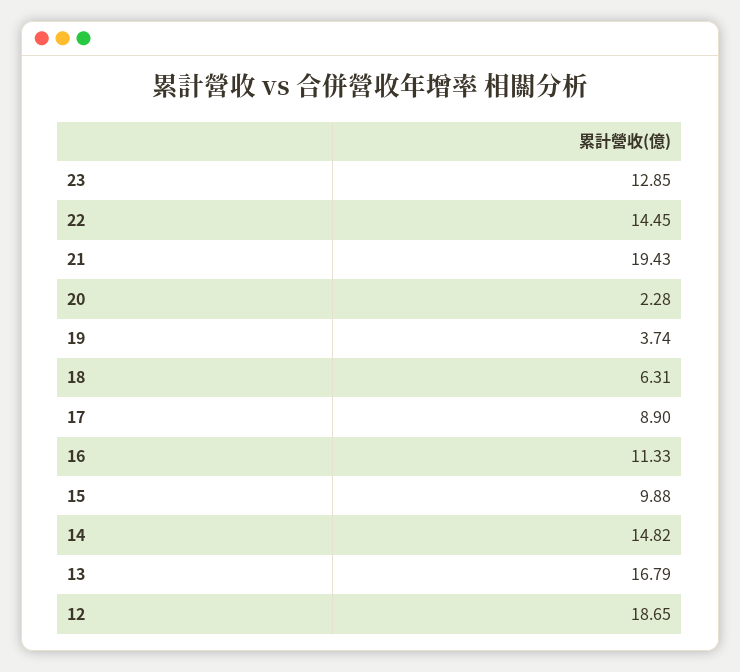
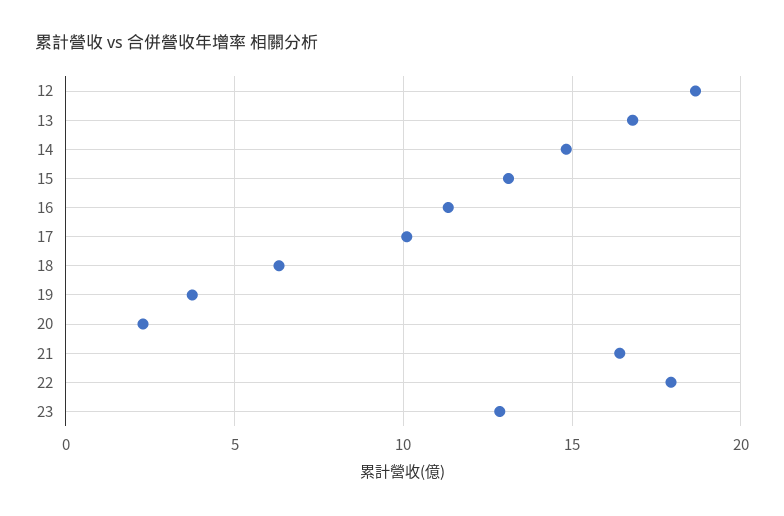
  {
    "23": 12.85,
-   "22": 14.45,
+   "22": 18,
-   "21": 19.43,
+   "21": 16.5,
    "20": 2.28,
    "19": 3.74,
    "18": 6.31,
-   "17": 8.9,
+   "17": 10,
    "16": 11.33,
-   "15": 9.88,
+   "15": 13,
    "14": 14.82,
    "13": 16.79,
    "12": 18.65
  }

